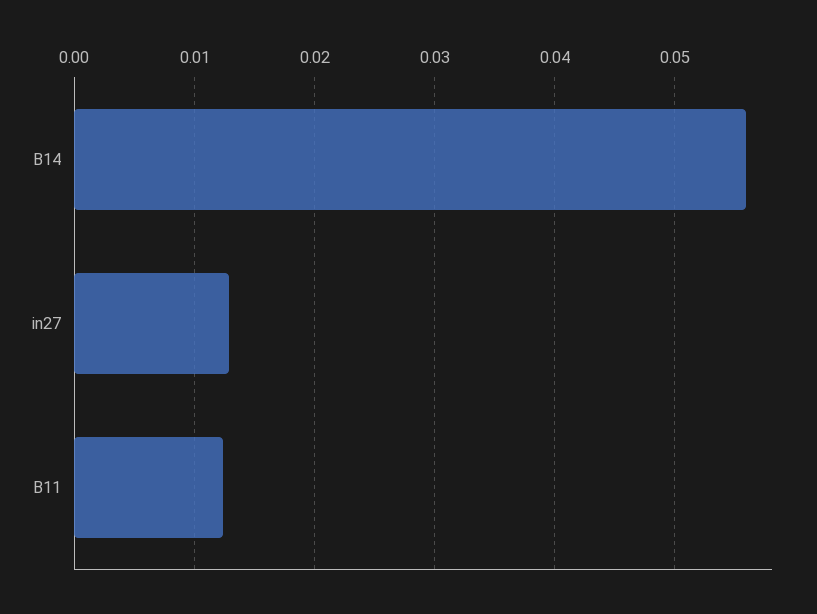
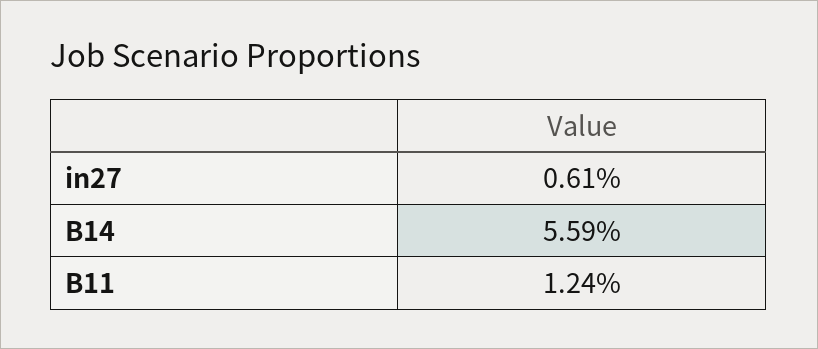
  {
    "B14": 0.0559,
-   "in27": 0.013,
+   "in27": 0.0061,
    "B11": 0.0124
  }

